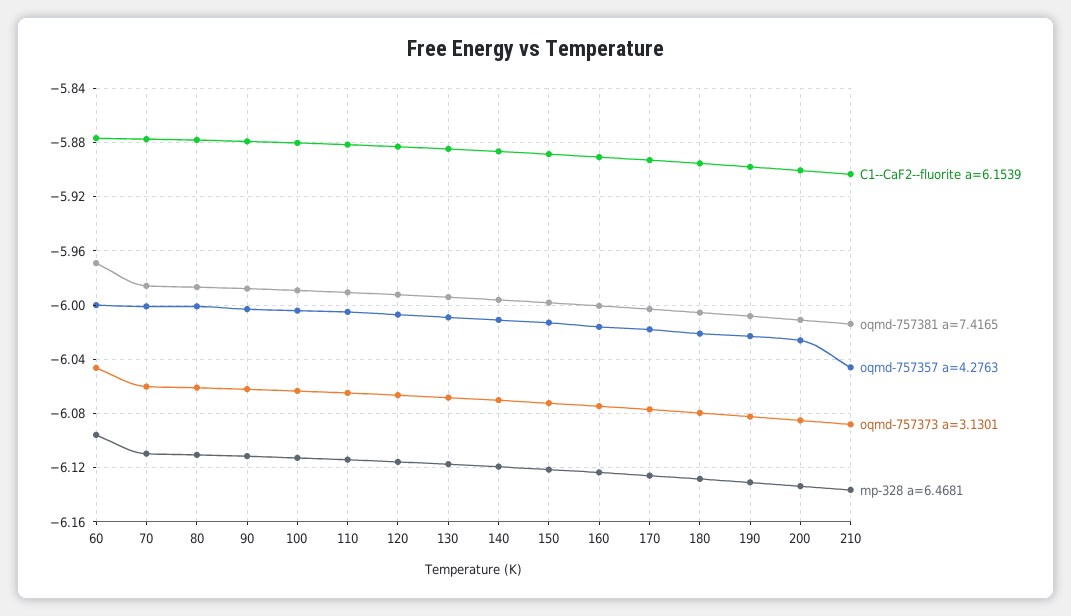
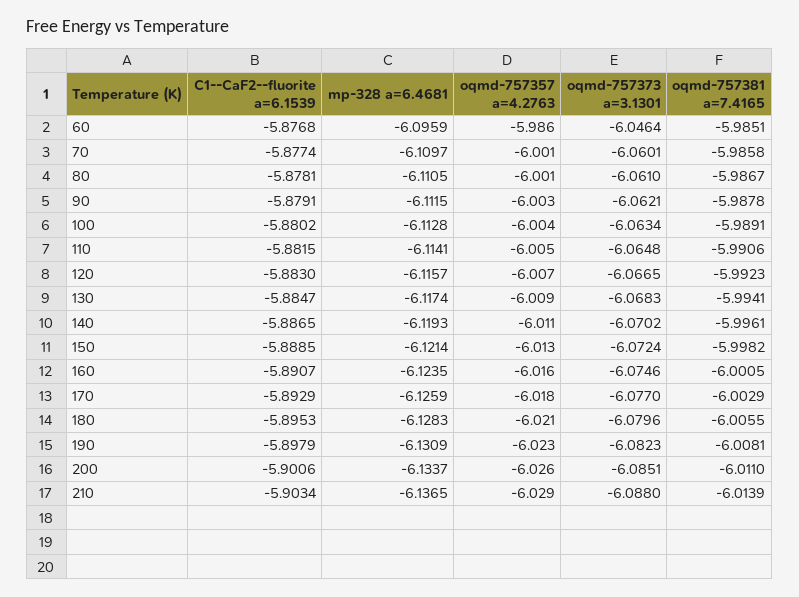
  {
    "C1--CaF2--fluorite a=6.1539": {
      "60": -5.8768,
      "70": -5.8774,
      "80": -5.8781,
      "90": -5.8791,
      "100": -5.8802,
      "110": -5.8815,
      "120": -5.883,
      "130": -5.8847,
      "140": -5.8865,
      "150": -5.8885,
      "160": -5.8907,
      "170": -5.8929,
      "180": -5.8953,
      "190": -5.8979,
      "200": -5.9006,
      "210": -5.9034
    },
    "oqmd-757381 a=7.4165": {
-     "60": -5.97,
+     "60": -5.9851,
      "70": -5.9858,
      "80": -5.9867,
      "90": -5.9878,
      "100": -5.9891,
      "110": -5.9906,
      "120": -5.9923,
      "130": -5.9941,
      "140": -5.9961,
      "150": -5.9982,
      "160": -6.0005,
      "170": -6.0029,
      "180": -6.0055,
      "190": -6.0081,
      "200": -6.011,
      "210": -6.0139
    },
    "oqmd-757357 a=4.2763": {
-     "60": -6,
+     "60": -5.986,
      "70": -6.001,
      "80": -6.001,
      "90": -6.003,
      "100": -6.004,
      "110": -6.005,
      "120": -6.007,
      "130": -6.009,
      "140": -6.011,
      "150": -6.013,
      "160": -6.016,
      "170": -6.018,
      "180": -6.021,
      "190": -6.023,
      "200": -6.026,
-     "210": -6.045
+     "210": -6.029
    },
    "oqmd-757373 a=3.1301": {
      "60": -6.0464,
      "70": -6.0601,
      "80": -6.061,
      "90": -6.0621,
      "100": -6.0634,
      "110": -6.0648,
      "120": -6.0665,
      "130": -6.0683,
      "140": -6.0702,
      "150": -6.0724,
      "160": -6.0746,
      "170": -6.077,
      "180": -6.0796,
      "190": -6.0823,
      "200": -6.0851,
      "210": -6.088
    },
    "mp-328 a=6.4681": {
      "60": -6.0959,
      "70": -6.1097,
      "80": -6.1105,
      "90": -6.1115,
      "100": -6.1128,
      "110": -6.1141,
      "120": -6.1157,
      "130": -6.1174,
      "140": -6.1193,
      "150": -6.1214,
      "160": -6.1235,
      "170": -6.1259,
      "180": -6.1283,
      "190": -6.1309,
      "200": -6.1337,
      "210": -6.1365
    }
  }

